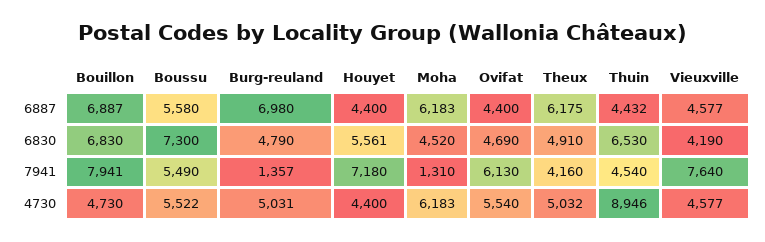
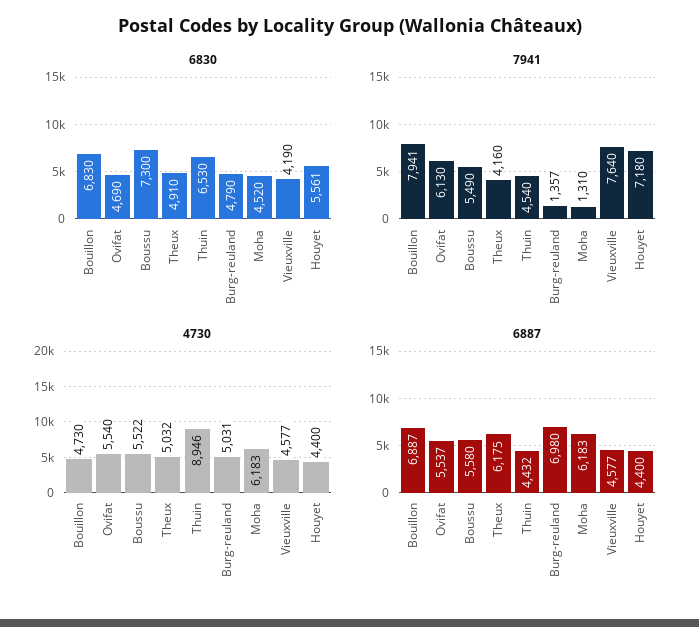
  {
    "6887": {
      "Bouillon": 6887,
      "Boussu": 5580,
      "Burg-reuland": 6980,
      "Houyet": 4400,
      "Moha": 6183,
-     "Ovifat": 4400,
+     "Ovifat": 5537,
      "Theux": 6175,
      "Thuin": 4432,
      "Vieuxville": 4577
    },
    "6830": {
      "Bouillon": 6830,
      "Boussu": 7300,
      "Burg-reuland": 4790,
      "Houyet": 5561,
      "Moha": 4520,
      "Ovifat": 4690,
      "Theux": 4910,
      "Thuin": 6530,
      "Vieuxville": 4190
    },
    "7941": {
      "Bouillon": 7941,
      "Boussu": 5490,
      "Burg-reuland": 1357,
      "Houyet": 7180,
      "Moha": 1310,
      "Ovifat": 6130,
      "Theux": 4160,
      "Thuin": 4540,
      "Vieuxville": 7640
    },
    "4730": {
      "Bouillon": 4730,
      "Boussu": 5522,
      "Burg-reuland": 5031,
      "Houyet": 4400,
      "Moha": 6183,
      "Ovifat": 5540,
      "Theux": 5032,
      "Thuin": 8946,
      "Vieuxville": 4577
    }
  }

